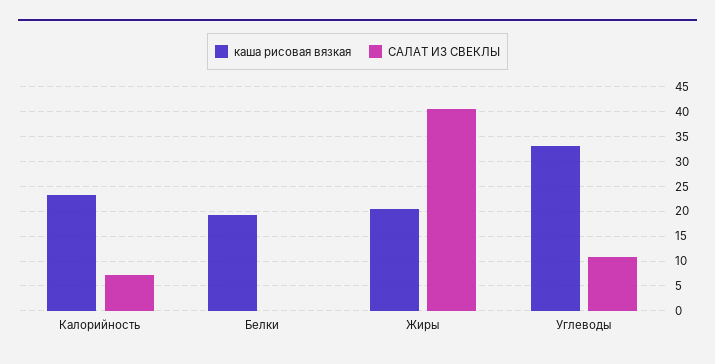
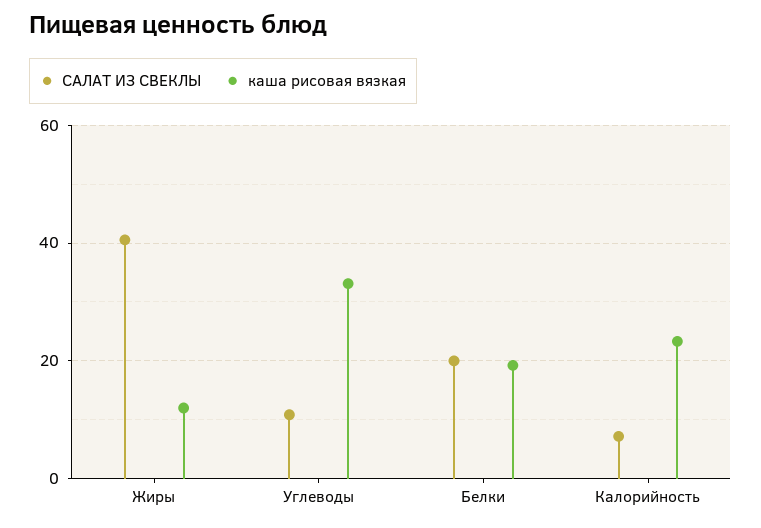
  {
    "каша рисовая вязкая": {
      "Калорийность": 24,
      "Белки": 20,
-     "Жиры": 20,
+     "Жиры": 12,
      "Углеводы": 34
    },
    "САЛАТ ИЗ СВЕКЛЫ": {
      "Калорийность": 8,
-     "Белки": 0,
+     "Белки": 20,
      "Жиры": 40,
      "Углеводы": 10
    }
  }

